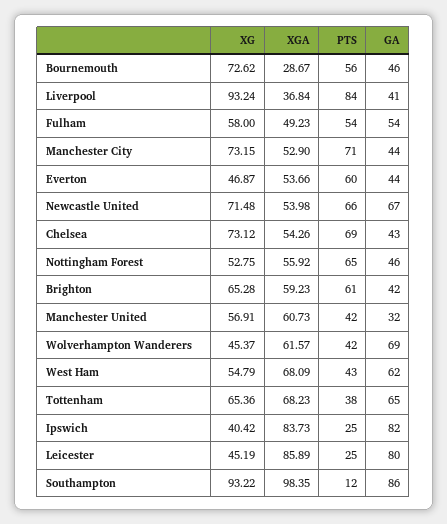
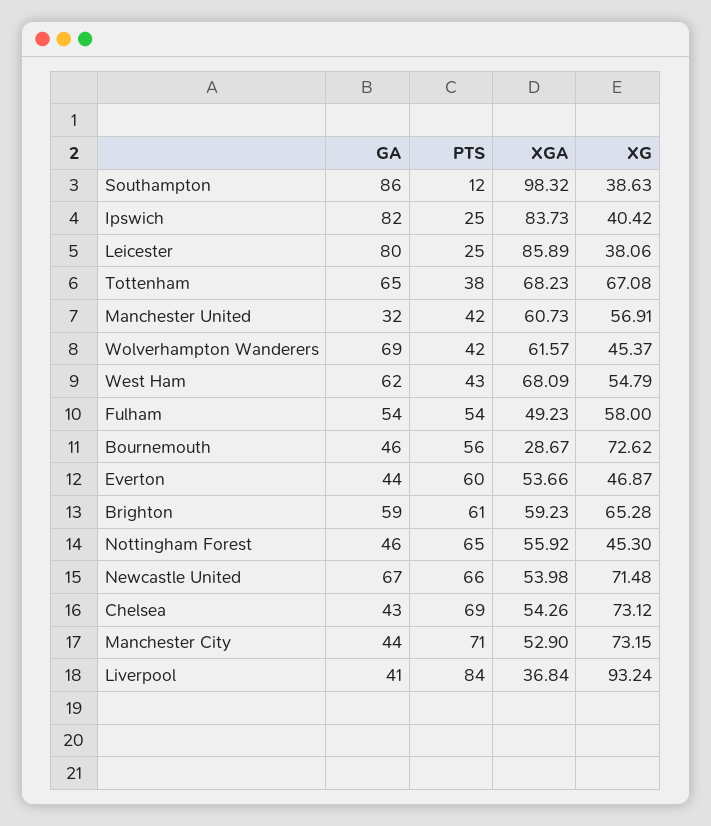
  {
    "XG": {
      "Bournemouth": 72.62,
      "Liverpool": 93.24,
      "Fulham": 58,
      "Manchester City": 73.15,
      "Everton": 46.87,
      "Newcastle United": 71.48,
      "Chelsea": 73.12,
-     "Nottingham Forest": 52.75,
+     "Nottingham Forest": 45.3,
      "Brighton": 65.28,
      "Manchester United": 56.91,
      "Wolverhampton Wanderers": 45.37,
      "West Ham": 54.79,
-     "Tottenham": 65.36,
+     "Tottenham": 67.08,
      "Ipswich": 40.42,
-     "Leicester": 45.19,
+     "Leicester": 38.06,
-     "Southampton": 93.22
+     "Southampton": 38.63
    },
    "XGA": {
      "Bournemouth": 28.67,
      "Liverpool": 36.84,
      "Fulham": 49.23,
      "Manchester City": 52.9,
      "Everton": 53.66,
      "Newcastle United": 53.98,
      "Chelsea": 54.26,
      "Nottingham Forest": 55.92,
      "Brighton": 59.23,
      "Manchester United": 60.73,
      "Wolverhampton Wanderers": 61.57,
      "West Ham": 68.09,
      "Tottenham": 68.23,
      "Ipswich": 83.73,
      "Leicester": 85.89,
-     "Southampton": 98.35
+     "Southampton": 98.32
    },
    "PTS": {
      "Bournemouth": 56,
      "Liverpool": 84,
      "Fulham": 54,
      "Manchester City": 71,
      "Everton": 60,
      "Newcastle United": 66,
      "Chelsea": 69,
      "Nottingham Forest": 65,
      "Brighton": 61,
      "Manchester United": 42,
      "Wolverhampton Wanderers": 42,
      "West Ham": 43,
      "Tottenham": 38,
      "Ipswich": 25,
      "Leicester": 25,
      "Southampton": 12
    },
    "GA": {
      "Bournemouth": 46,
      "Liverpool": 41,
      "Fulham": 54,
      "Manchester City": 44,
      "Everton": 44,
      "Newcastle United": 67,
      "Chelsea": 43,
      "Nottingham Forest": 46,
-     "Brighton": 42,
+     "Brighton": 59,
      "Manchester United": 32,
      "Wolverhampton Wanderers": 69,
      "West Ham": 62,
      "Tottenham": 65,
      "Ipswich": 82,
      "Leicester": 80,
      "Southampton": 86
    }
  }

